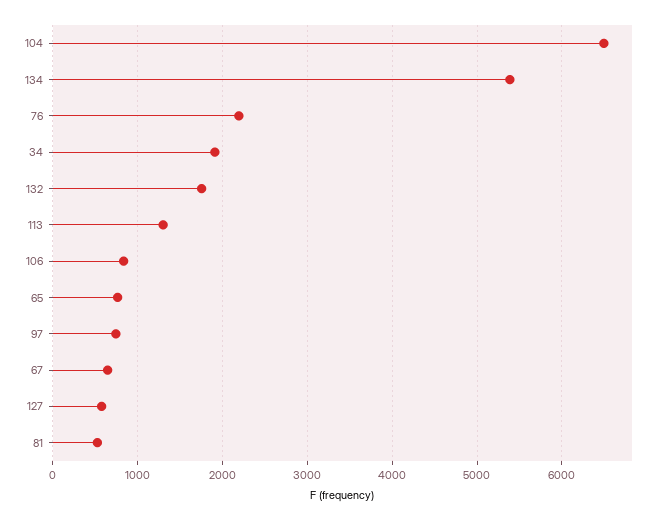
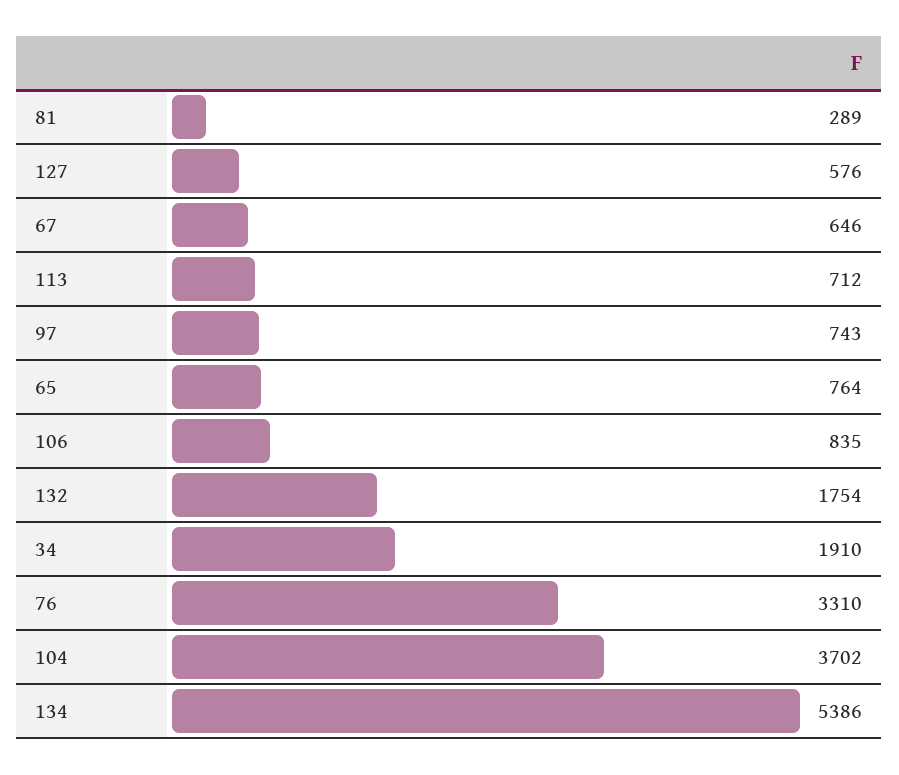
  {
-   "104": 6500,
+   "104": 3702,
    "134": 5386,
-   "76": 2200,
+   "76": 3310,
    "34": 1910,
    "132": 1754,
-   "113": 1300,
+   "113": 712,
    "106": 835,
    "65": 764,
    "97": 743,
    "67": 646,
    "127": 576,
-   "81": 500
+   "81": 289
  }

